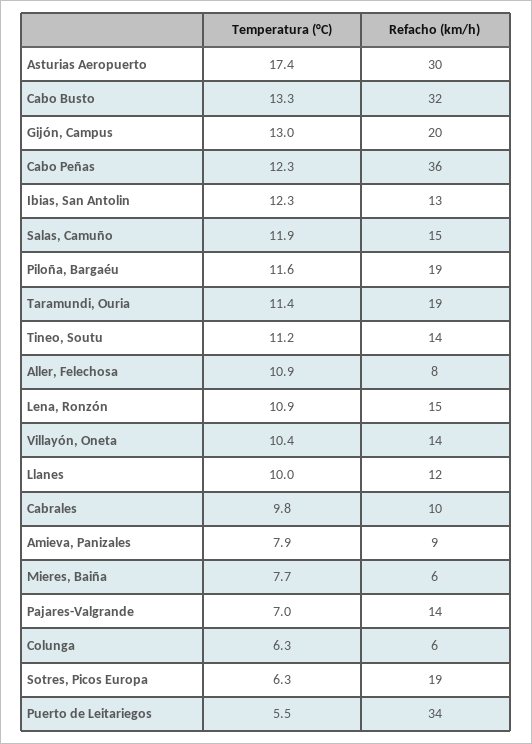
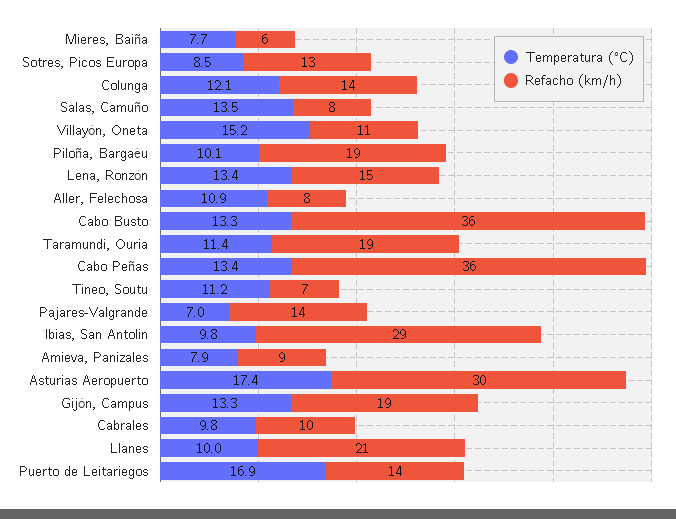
  {
    "Temperatura (°C)": {
      "Asturias Aeropuerto": 17.4,
      "Cabo Busto": 13.3,
-     "Gijón, Campus": 13,
+     "Gijón, Campus": 13.3,
-     "Cabo Peñas": 12.3,
+     "Cabo Peñas": 13.4,
-     "Ibias, San Antolin": 12.3,
+     "Ibias, San Antolin": 9.8,
-     "Salas, Camuño": 11.9,
+     "Salas, Camuño": 13.5,
-     "Piloña, Bargaéu": 11.6,
+     "Piloña, Bargaéu": 10.1,
      "Taramundi, Ouria": 11.4,
      "Tineo, Soutu": 11.2,
      "Aller, Felechosa": 10.9,
-     "Lena, Ronzón": 10.9,
+     "Lena, Ronzón": 13.4,
-     "Villayón, Oneta": 10.4,
+     "Villayón, Oneta": 15.2,
      "Llanes": 10,
      "Cabrales": 9.8,
      "Amieva, Panizales": 7.9,
      "Mieres, Baiña": 7.7,
      "Pajares-Valgrande": 7,
-     "Colunga": 6.3,
+     "Colunga": 12.1,
-     "Sotres, Picos Europa": 6.3,
+     "Sotres, Picos Europa": 8.5,
-     "Puerto de Leitariegos": 5.5
+     "Puerto de Leitariegos": 16.9
    },
    "Refacho (km/h)": {
      "Asturias Aeropuerto": 30,
-     "Cabo Busto": 32,
+     "Cabo Busto": 36,
-     "Gijón, Campus": 20,
+     "Gijón, Campus": 19,
      "Cabo Peñas": 36,
-     "Ibias, San Antolin": 13,
+     "Ibias, San Antolin": 29,
-     "Salas, Camuño": 15,
+     "Salas, Camuño": 8,
      "Piloña, Bargaéu": 19,
      "Taramundi, Ouria": 19,
-     "Tineo, Soutu": 14,
+     "Tineo, Soutu": 7,
      "Aller, Felechosa": 8,
      "Lena, Ronzón": 15,
-     "Villayón, Oneta": 14,
+     "Villayón, Oneta": 11,
-     "Llanes": 12,
+     "Llanes": 21,
      "Cabrales": 10,
      "Amieva, Panizales": 9,
      "Mieres, Baiña": 6,
      "Pajares-Valgrande": 14,
-     "Colunga": 6,
+     "Colunga": 14,
-     "Sotres, Picos Europa": 19,
+     "Sotres, Picos Europa": 13,
-     "Puerto de Leitariegos": 34
+     "Puerto de Leitariegos": 14
    }
  }

